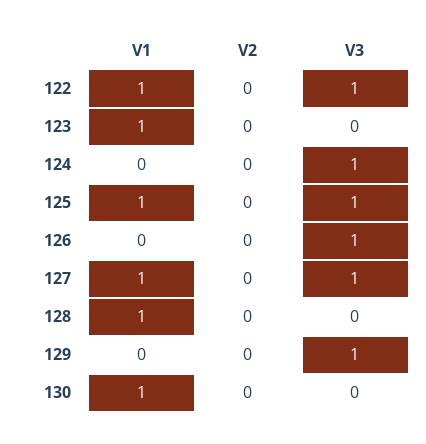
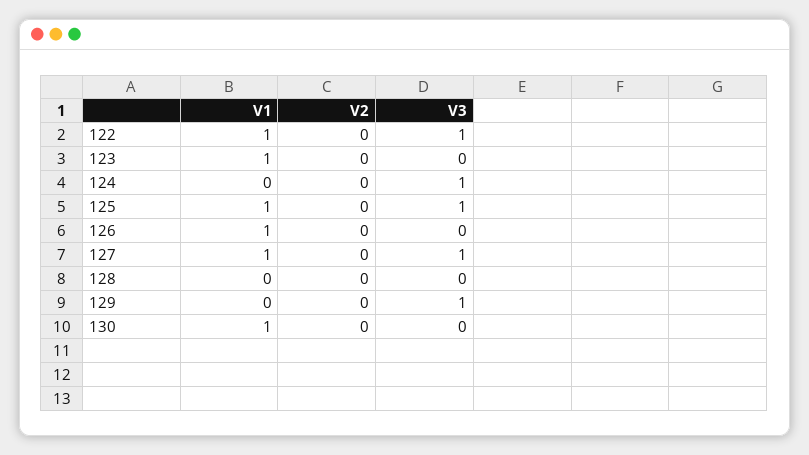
  {
    "V1": {
      "122": 1,
      "123": 1,
      "124": 0,
      "125": 1,
-     "126": 0,
+     "126": 1,
      "127": 1,
-     "128": 1,
+     "128": 0,
      "129": 0,
      "130": 1
    },
    "V2": {
      "122": 0,
      "123": 0,
      "124": 0,
      "125": 0,
      "126": 0,
      "127": 0,
      "128": 0,
      "129": 0,
      "130": 0
    },
    "V3": {
      "122": 1,
      "123": 0,
      "124": 1,
      "125": 1,
-     "126": 1,
+     "126": 0,
      "127": 1,
      "128": 0,
      "129": 1,
      "130": 0
    }
  }

